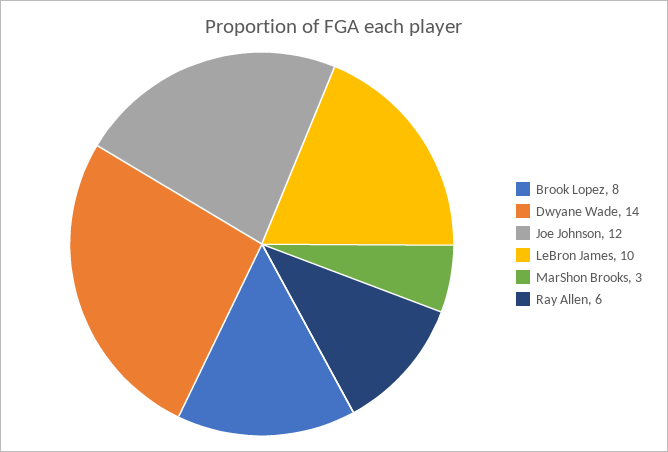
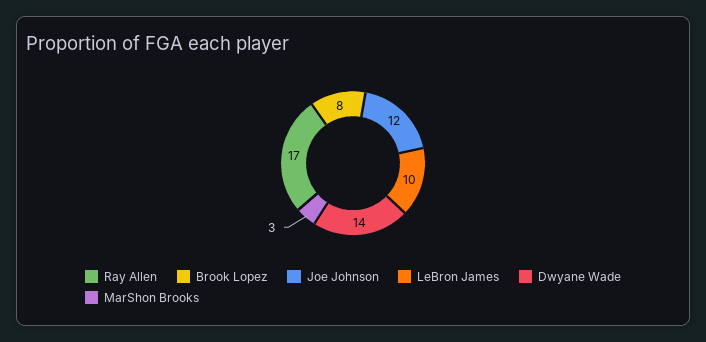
  {
    "Brook Lopez": 8,
    "Dwyane Wade": 14,
    "Joe Johnson": 12,
    "LeBron James": 10,
    "MarShon Brooks": 3,
-   "Ray Allen": 6
+   "Ray Allen": 17
  }

